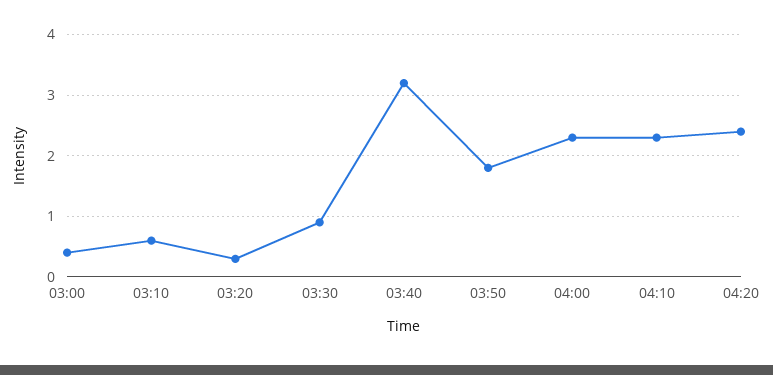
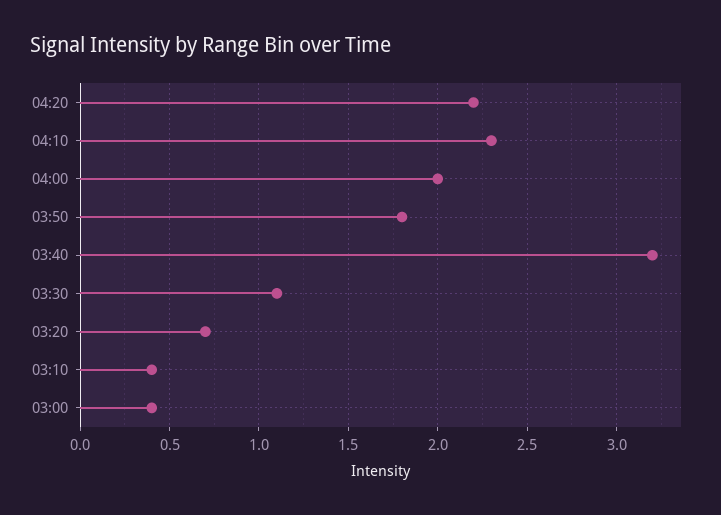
  {
    "03:00": 0.4,
-   "03:10": 0.6,
+   "03:10": 0.4,
-   "03:20": 0.3,
+   "03:20": 0.7,
-   "03:30": 0.9,
+   "03:30": 1.1,
    "03:40": 3.2,
    "03:50": 1.8,
-   "04:00": 2.3,
+   "04:00": 2,
    "04:10": 2.3,
-   "04:20": 2.4
+   "04:20": 2.2
  }

